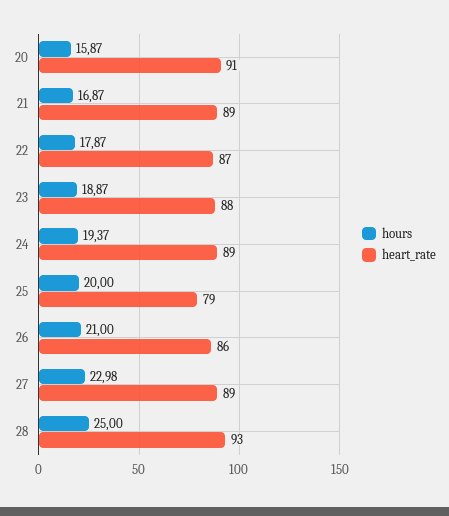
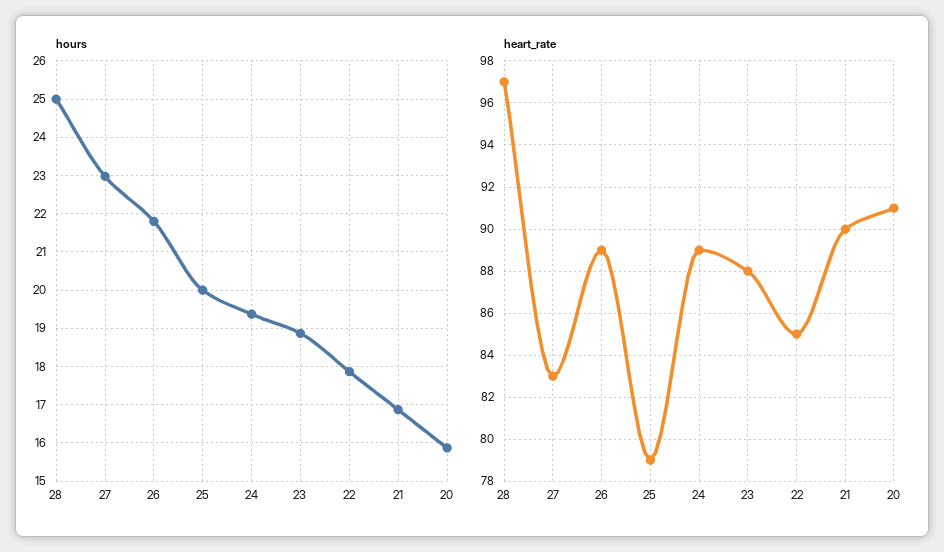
  {
    "hours": {
      "20": 15.87,
      "21": 16.87,
      "22": 17.87,
      "23": 18.87,
      "24": 19.37,
      "25": 20,
-     "26": 21,
+     "26": 21.8,
      "27": 22.98,
      "28": 25
    },
    "heart_rate": {
      "20": 91,
-     "21": 89,
+     "21": 90,
-     "22": 87,
+     "22": 85,
      "23": 88,
      "24": 89,
      "25": 79,
-     "26": 86,
+     "26": 89,
-     "27": 89,
+     "27": 83,
-     "28": 93
+     "28": 97
    }
  }

